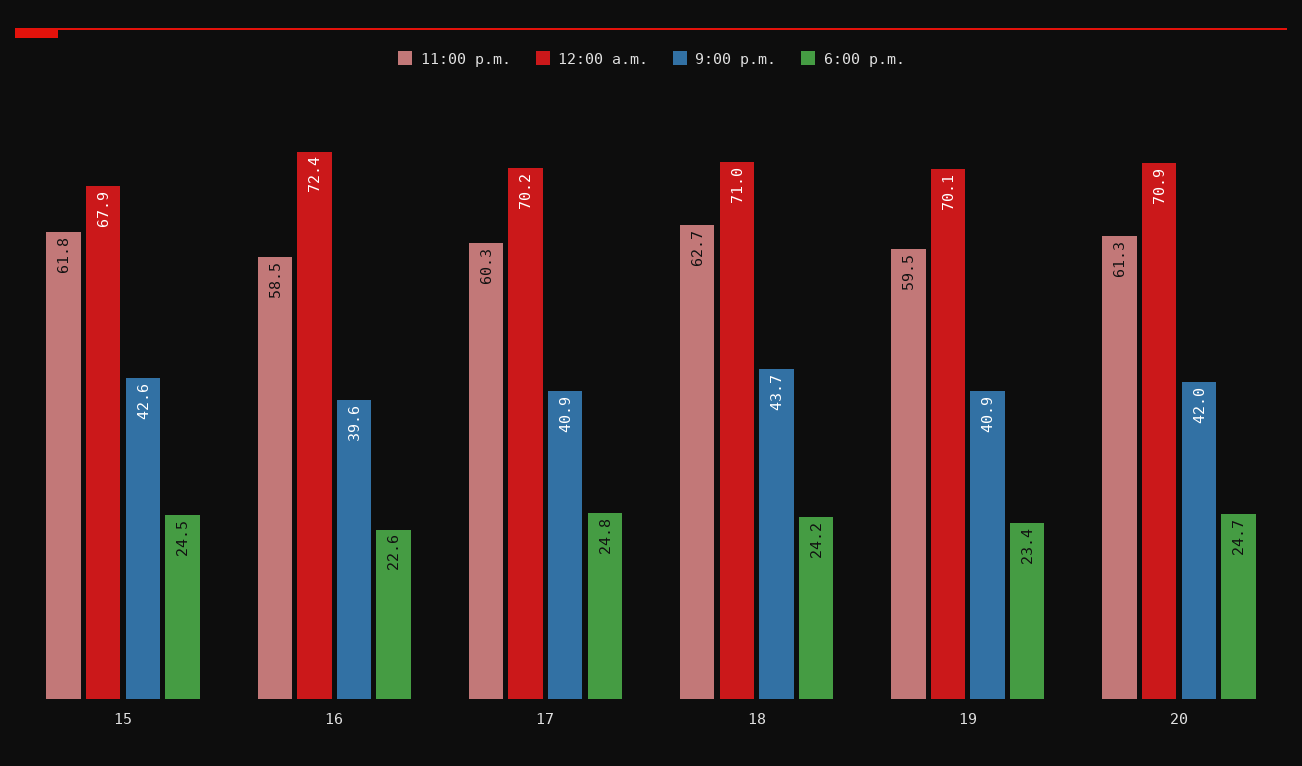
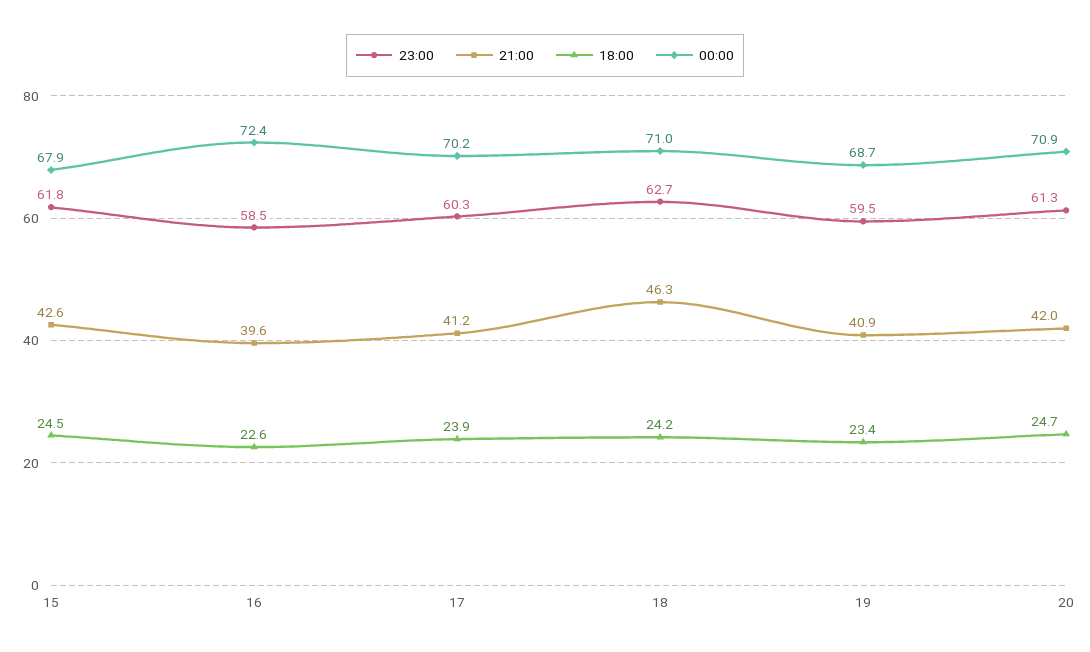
  {
    "11:00 p.m.": {
      "15": 61.8,
      "16": 58.5,
      "17": 60.3,
      "18": 62.7,
      "19": 59.5,
      "20": 61.3
    },
    "12:00 a.m.": {
      "15": 67.9,
      "16": 72.4,
      "17": 70.2,
      "18": 71,
-     "19": 70.1,
+     "19": 68.7,
      "20": 70.9
    },
    "9:00 p.m.": {
      "15": 42.6,
      "16": 39.6,
-     "17": 40.9,
+     "17": 41.2,
-     "18": 43.7,
+     "18": 46.3,
      "19": 40.9,
      "20": 42
    },
    "6:00 p.m.": {
      "15": 24.5,
      "16": 22.6,
-     "17": 24.8,
+     "17": 23.9,
      "18": 24.2,
      "19": 23.4,
      "20": 24.7
    }
  }

